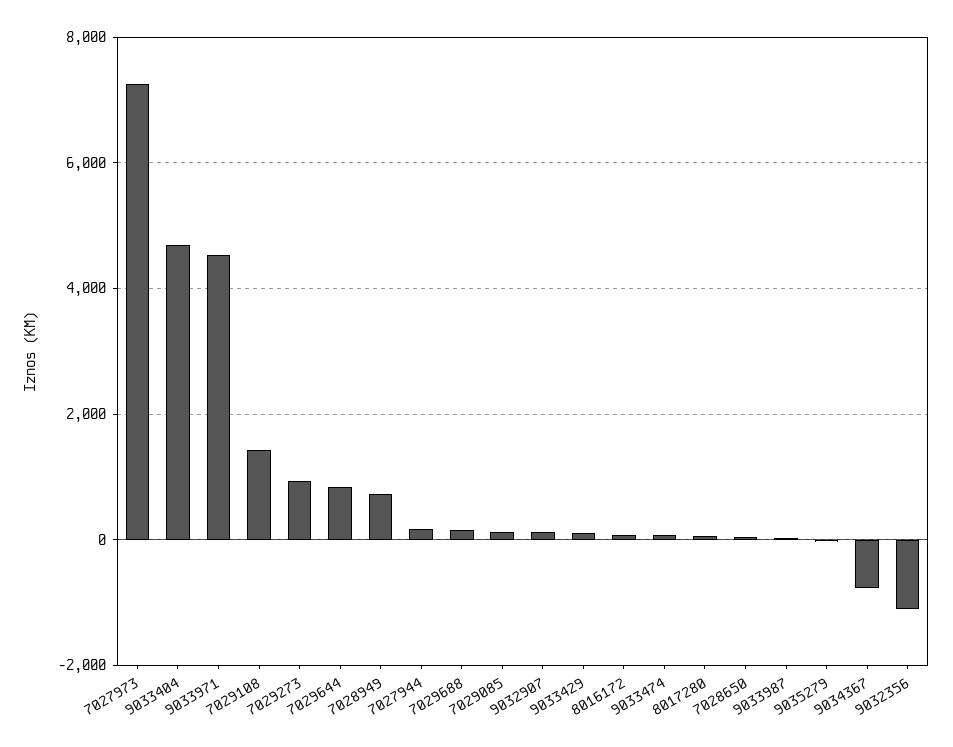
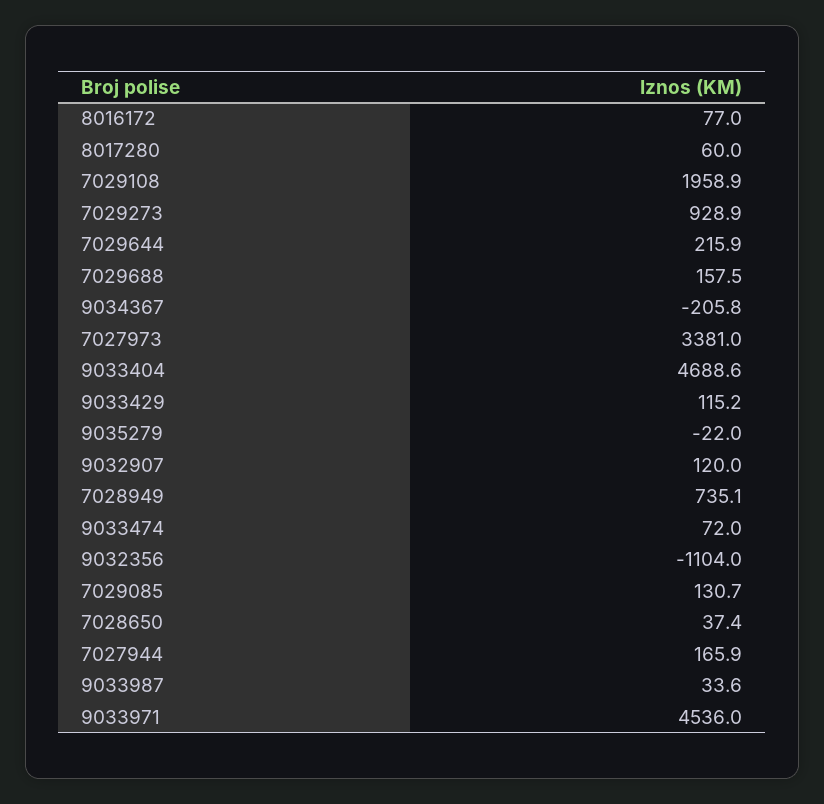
  {
-   "7027973": 7200,
+   "7027973": 3381,
    "9033404": 4688.6,
    "9033971": 4536,
-   "7029108": 1400,
+   "7029108": 1958.9,
    "7029273": 928.9,
-   "7029644": 800,
+   "7029644": 215.9,
    "7028949": 735.1,
    "7027944": 165.9,
    "7029688": 157.5,
    "7029085": 130.7,
    "9032907": 120,
    "9033429": 115.2,
    "8016172": 77,
    "9033474": 72,
    "8017280": 60,
    "7028650": 37.4,
    "9033987": 33.6,
    "9035279": -22,
-   "9034367": -800,
+   "9034367": -205.8,
    "9032356": -1104
  }

